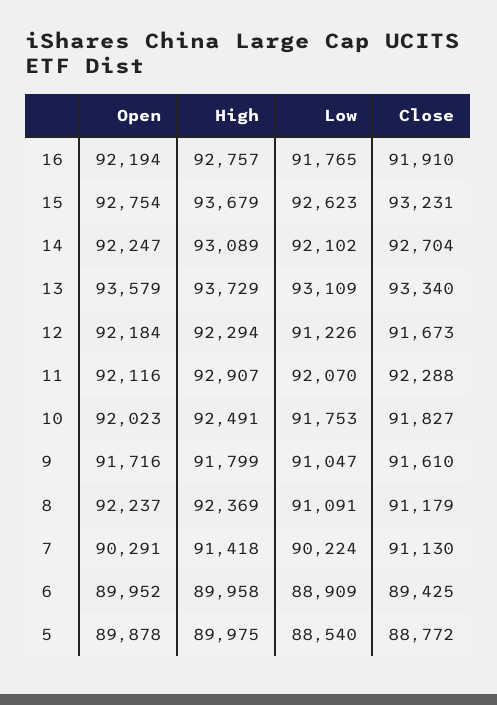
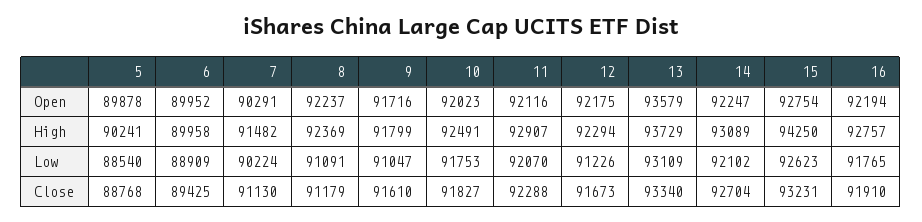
  {
    "Open": {
      "16": 92194,
      "15": 92754,
      "14": 92247,
      "13": 93579,
-     "12": 92184,
+     "12": 92175,
      "11": 92116,
      "10": 92023,
      "9": 91716,
      "8": 92237,
      "7": 90291,
      "6": 89952,
      "5": 89878
    },
    "High": {
      "16": 92757,
-     "15": 93679,
+     "15": 94250,
      "14": 93089,
      "13": 93729,
      "12": 92294,
      "11": 92907,
      "10": 92491,
      "9": 91799,
      "8": 92369,
-     "7": 91418,
+     "7": 91482,
      "6": 89958,
-     "5": 89975
+     "5": 90241
    },
    "Low": {
      "16": 91765,
      "15": 92623,
      "14": 92102,
      "13": 93109,
      "12": 91226,
      "11": 92070,
      "10": 91753,
      "9": 91047,
      "8": 91091,
      "7": 90224,
      "6": 88909,
      "5": 88540
    },
    "Close": {
      "16": 91910,
      "15": 93231,
      "14": 92704,
      "13": 93340,
      "12": 91673,
      "11": 92288,
      "10": 91827,
      "9": 91610,
      "8": 91179,
      "7": 91130,
      "6": 89425,
-     "5": 88772
+     "5": 88768
    }
  }

